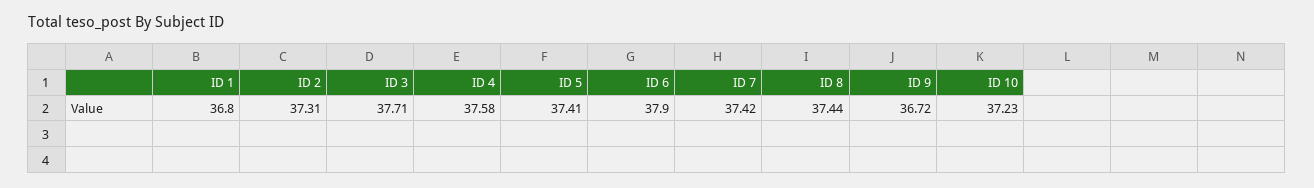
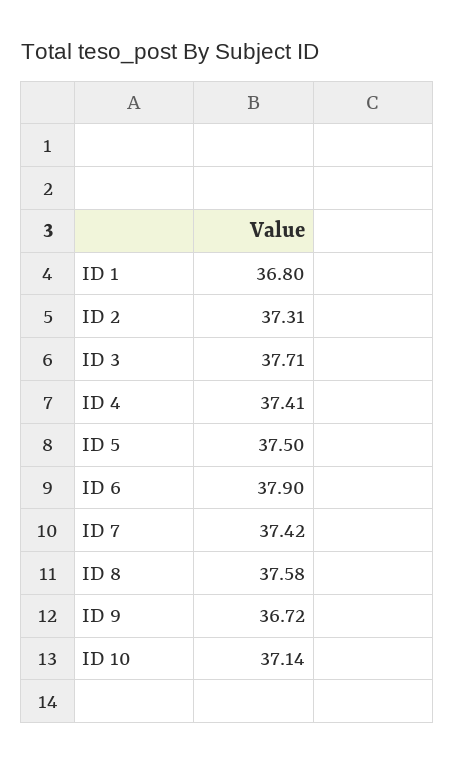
  {
    "ID 1": 36.8,
    "ID 2": 37.31,
    "ID 3": 37.71,
-   "ID 4": 37.58,
+   "ID 4": 37.41,
-   "ID 5": 37.41,
+   "ID 5": 37.5,
    "ID 6": 37.9,
    "ID 7": 37.42,
-   "ID 8": 37.44,
+   "ID 8": 37.58,
    "ID 9": 36.72,
-   "ID 10": 37.23
+   "ID 10": 37.14
  }

